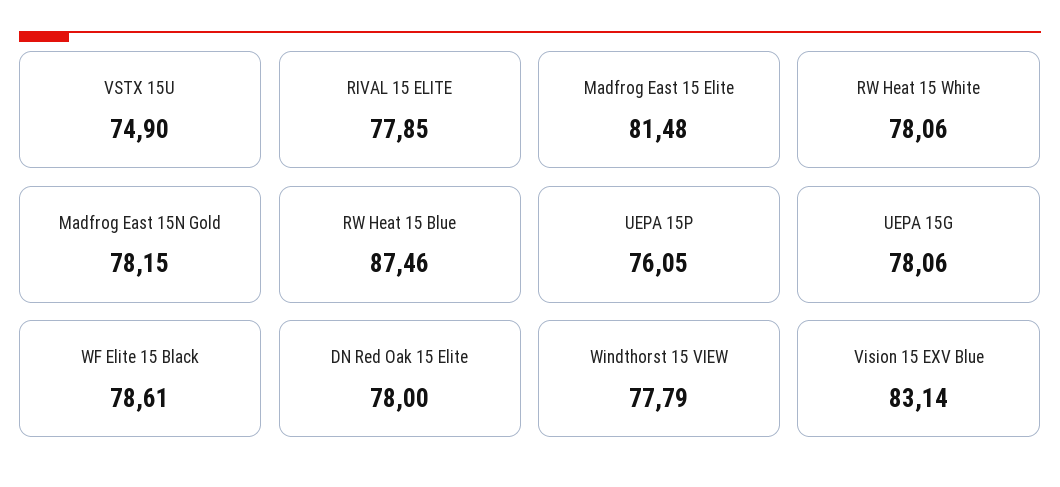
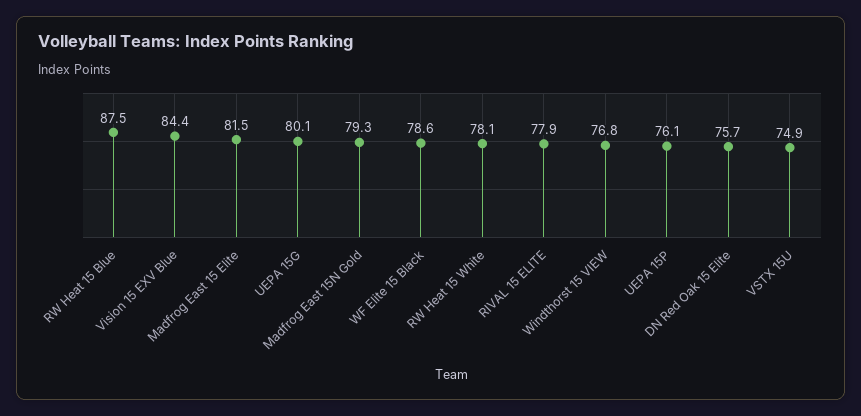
  {
    "VSTX 15U": 74.9,
    "RIVAL 15 ELITE": 77.85,
    "Madfrog East 15 Elite": 81.48,
    "RW Heat 15 White": 78.06,
-   "Madfrog East 15N Gold": 78.15,
+   "Madfrog East 15N Gold": 79.3,
    "RW Heat 15 Blue": 87.46,
    "UEPA 15P": 76.05,
-   "UEPA 15G": 78.06,
+   "UEPA 15G": 80.1,
    "WF Elite 15 Black": 78.61,
-   "DN Red Oak 15 Elite": 78,
+   "DN Red Oak 15 Elite": 75.7,
-   "Windthorst 15 VIEW": 77.79,
+   "Windthorst 15 VIEW": 76.8,
-   "Vision 15 EXV Blue": 83.14
+   "Vision 15 EXV Blue": 84.4
  }

